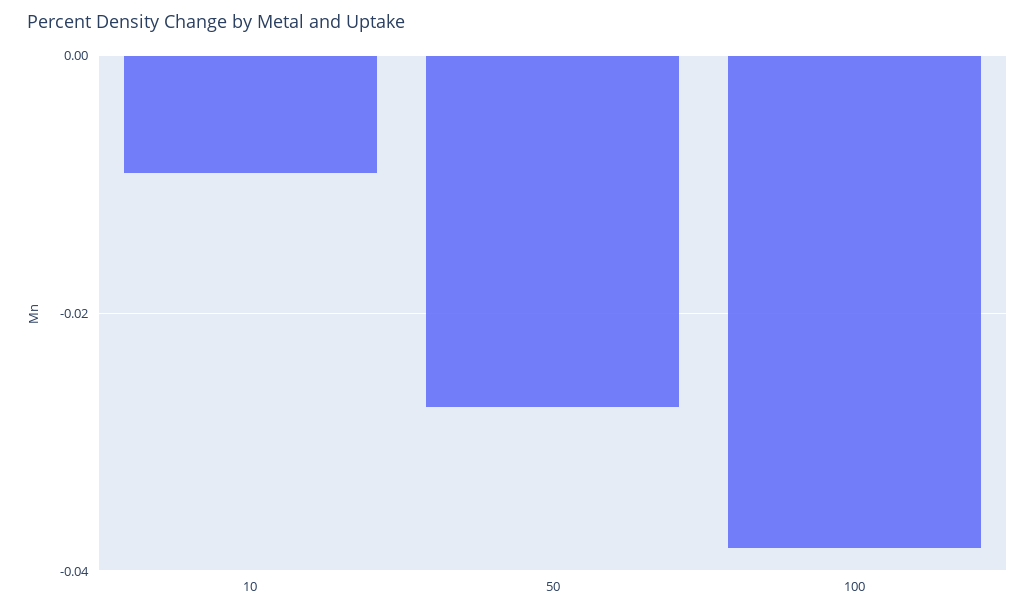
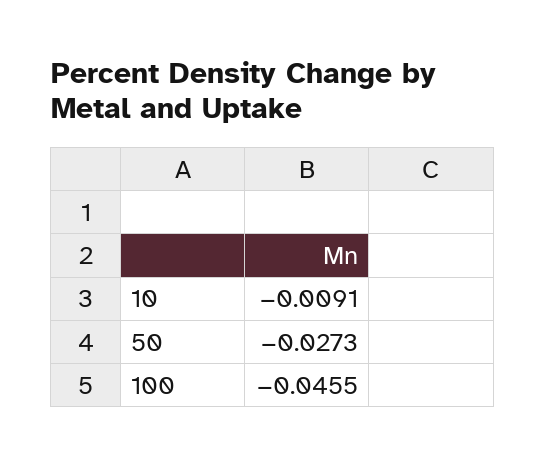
  {
    "10": -0.0091,
    "50": -0.0273,
-   "100": -0.038
+   "100": -0.0455
  }

